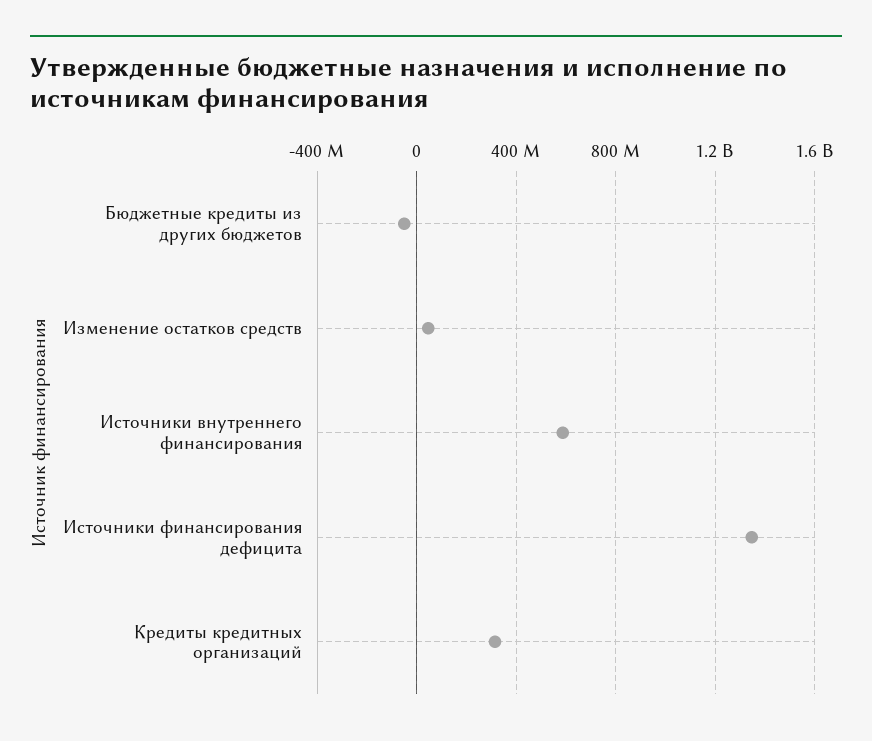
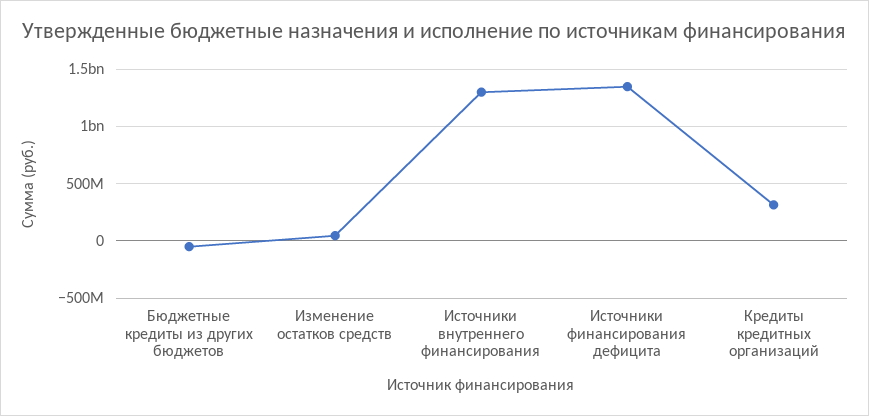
  {
    "Бюджетные кредиты из других бюджетов": -50000000,
    "Изменение остатков средств": 50000000,
-   "Источники внутреннего финансирования": 600000000,
+   "Источники внутреннего финансирования": 1300000000,
    "Источники финансирования дефицита": 1350000000,
    "Кредиты кредитных организаций": 300000000
  }

